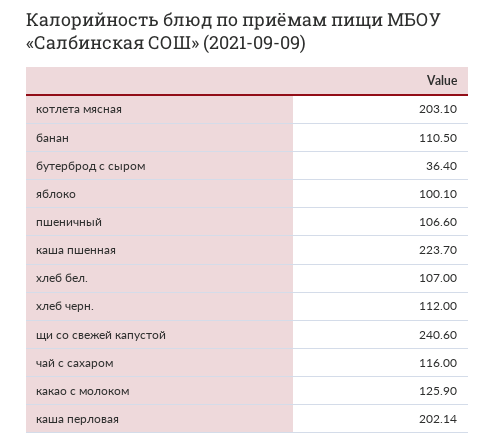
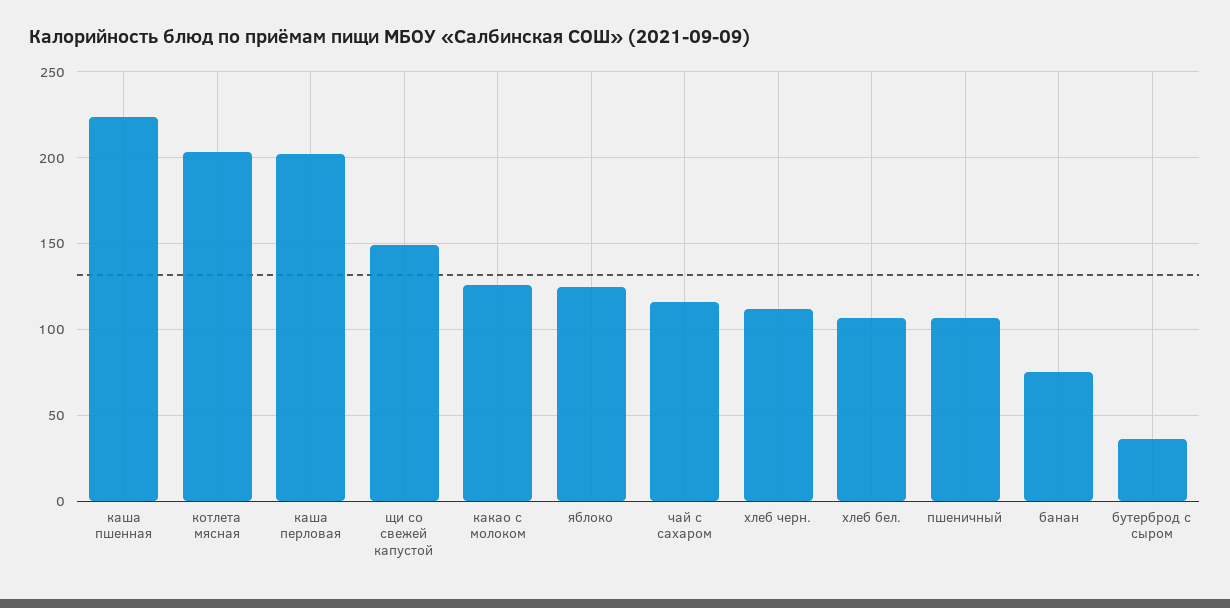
  {
    "котлета мясная": 203.1,
-   "банан": 110.5,
+   "банан": 75,
    "бутерброд с сыром": 36.4,
-   "яблоко": 100.1,
+   "яблоко": 125,
    "пшеничный": 106.6,
    "каша пшенная": 223.7,
    "хлеб бел.": 107,
    "хлеб черн.": 112,
-   "щи со свежей капустой": 240.6,
+   "щи со свежей капустой": 150,
    "чай с сахаром": 116,
    "какао с молоком": 125.9,
    "каша перловая": 202.14
  }

